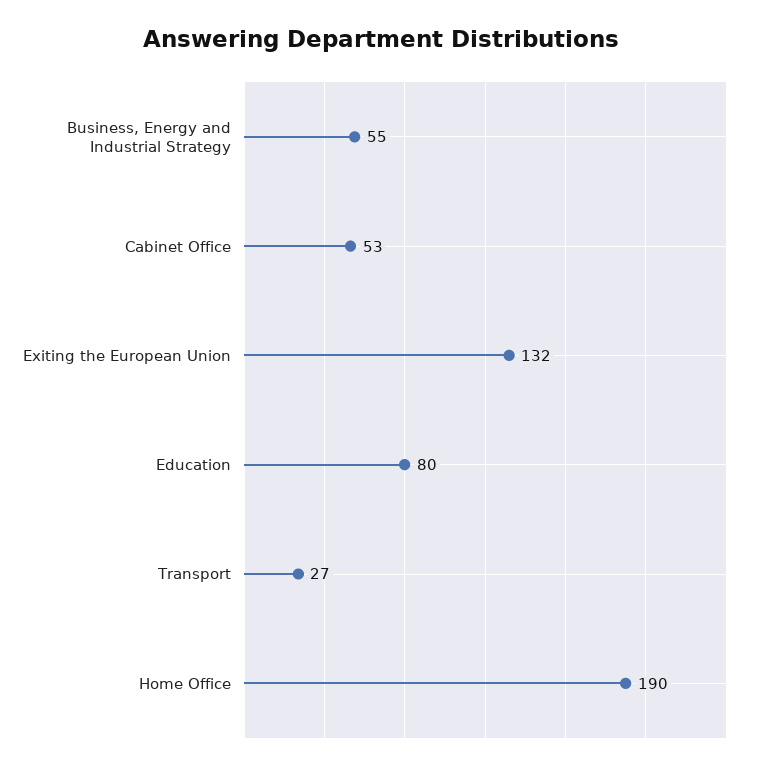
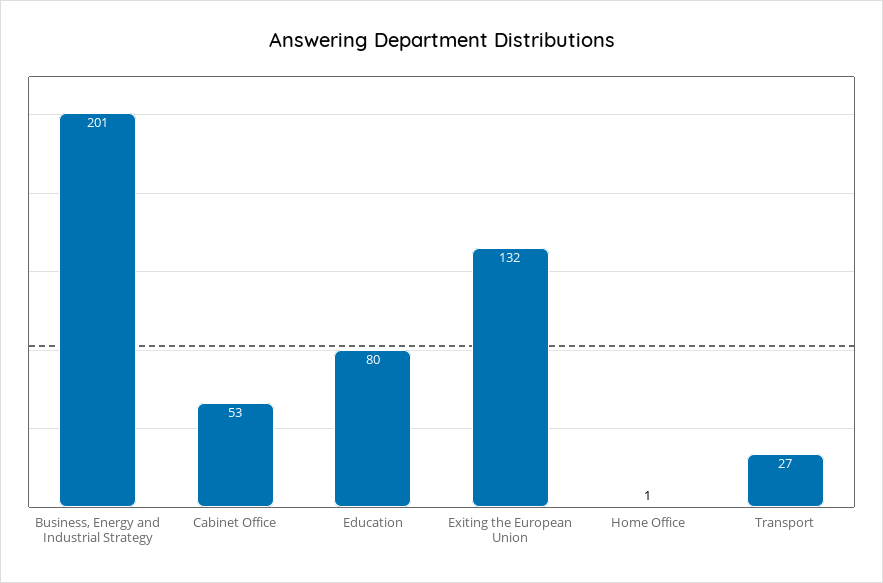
  {
-   "Business, Energy and Industrial Strategy": 55,
+   "Business, Energy and Industrial Strategy": 201,
    "Cabinet Office": 53,
    "Exiting the European Union": 132,
    "Education": 80,
    "Transport": 27,
-   "Home Office": 190
+   "Home Office": 1
  }

